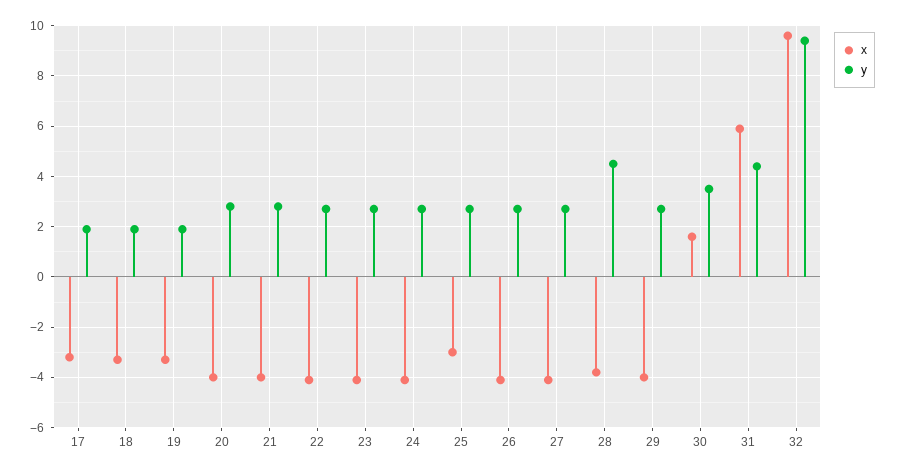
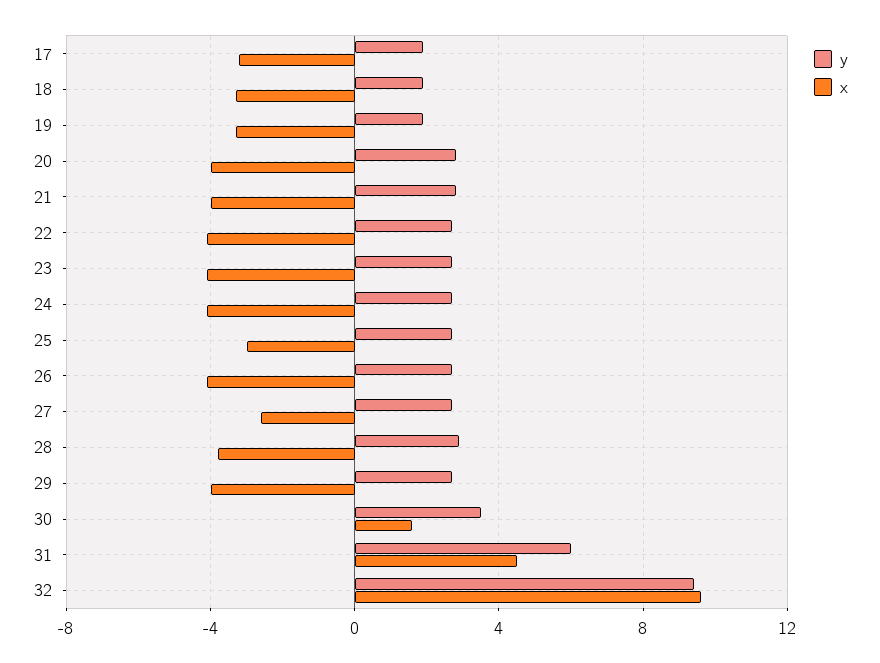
  {
    "x": {
      "17": -3,
      "18": -3.5,
      "19": -3.5,
      "20": -4,
      "21": -4,
      "22": -4,
      "23": -4,
      "24": -4,
      "25": -3,
      "26": -4,
-     "27": -4,
+     "27": -2.5,
      "28": -4,
      "29": -4,
      "30": 1.5,
-     "31": 6,
+     "31": 4.5,
      "32": 9.5
    },
    "y": {
      "17": 2,
      "18": 2,
      "19": 2,
      "20": 3,
      "21": 3,
      "22": 2.5,
      "23": 2.5,
      "24": 2.5,
      "25": 2.5,
      "26": 2.5,
      "27": 2.5,
-     "28": 4.5,
+     "28": 3,
      "29": 2.5,
      "30": 3.5,
-     "31": 4.5,
+     "31": 6,
      "32": 9.5
    }
  }

